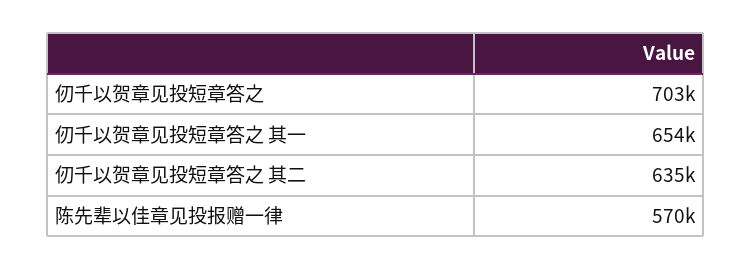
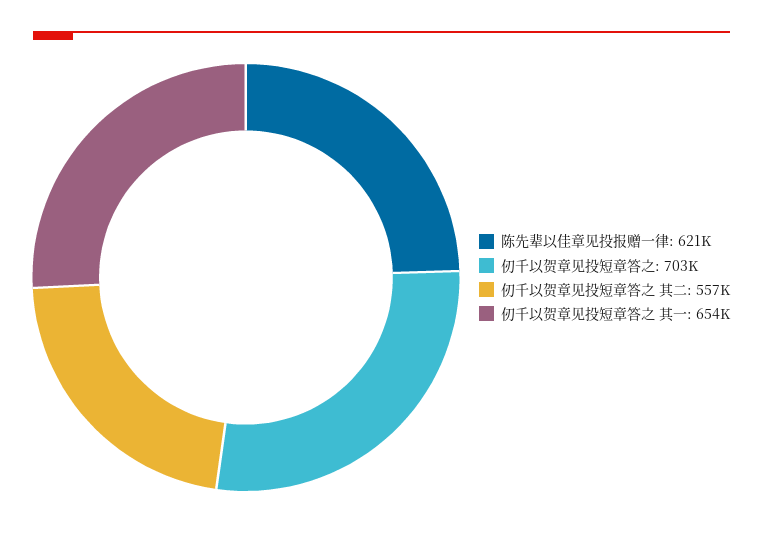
  {
    "仞千以贺章见投短章答之": 703000,
    "仞千以贺章见投短章答之 其一": 654000,
-   "仞千以贺章见投短章答之 其二": 635000,
+   "仞千以贺章见投短章答之 其二": 557000,
-   "陈先辈以佳章见投报赠一律": 570000
+   "陈先辈以佳章见投报赠一律": 621000
  }

